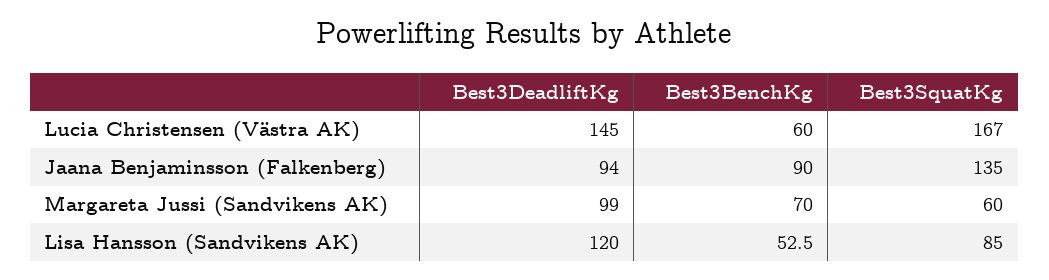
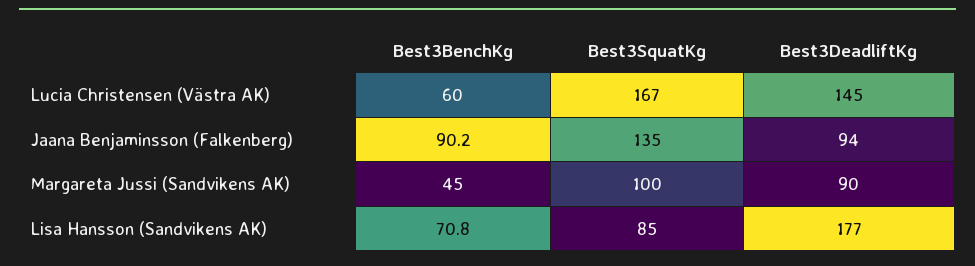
  {
    "Best3DeadliftKg": {
      "Lucia Christensen (Västra AK)": 145,
      "Jaana Benjaminsson (Falkenberg)": 94,
-     "Margareta Jussi (Sandvikens AK)": 99,
+     "Margareta Jussi (Sandvikens AK)": 90,
-     "Lisa Hansson (Sandvikens AK)": 120
+     "Lisa Hansson (Sandvikens AK)": 177
    },
    "Best3BenchKg": {
      "Lucia Christensen (Västra AK)": 60,
-     "Jaana Benjaminsson (Falkenberg)": 90,
+     "Jaana Benjaminsson (Falkenberg)": 90.2,
-     "Margareta Jussi (Sandvikens AK)": 70,
+     "Margareta Jussi (Sandvikens AK)": 45,
-     "Lisa Hansson (Sandvikens AK)": 52.5
+     "Lisa Hansson (Sandvikens AK)": 70.8
    },
    "Best3SquatKg": {
      "Lucia Christensen (Västra AK)": 167,
      "Jaana Benjaminsson (Falkenberg)": 135,
-     "Margareta Jussi (Sandvikens AK)": 60,
+     "Margareta Jussi (Sandvikens AK)": 100,
      "Lisa Hansson (Sandvikens AK)": 85
    }
  }

